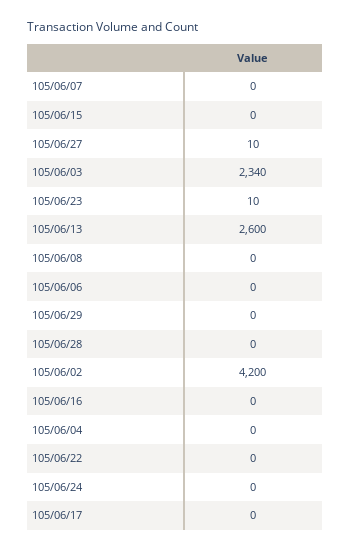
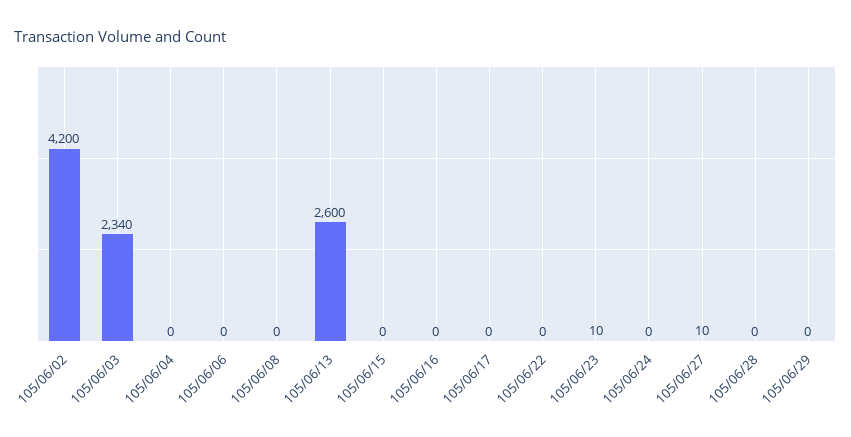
  {
-   "105/06/07": 0,
    "105/06/15": 0,
    "105/06/27": 10,
    "105/06/03": 2340,
    "105/06/23": 10,
    "105/06/13": 2600,
    "105/06/08": 0,
    "105/06/06": 0,
    "105/06/29": 0,
    "105/06/28": 0,
    "105/06/02": 4200,
    "105/06/16": 0,
    "105/06/04": 0,
    "105/06/22": 0,
    "105/06/24": 0,
    "105/06/17": 0
  }

